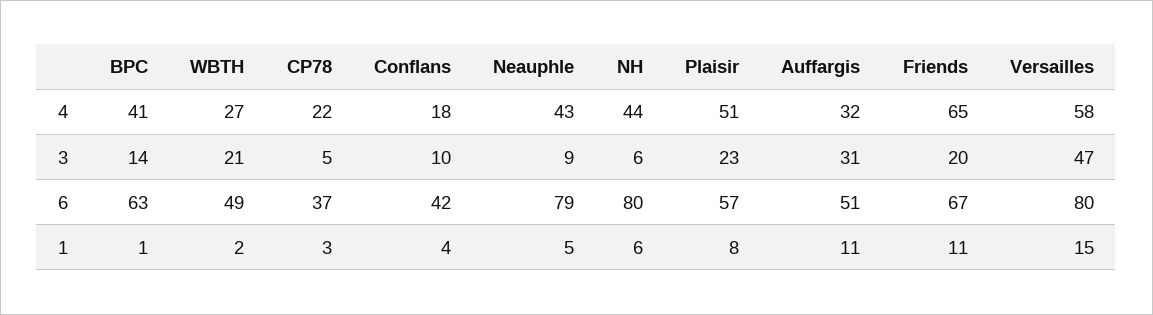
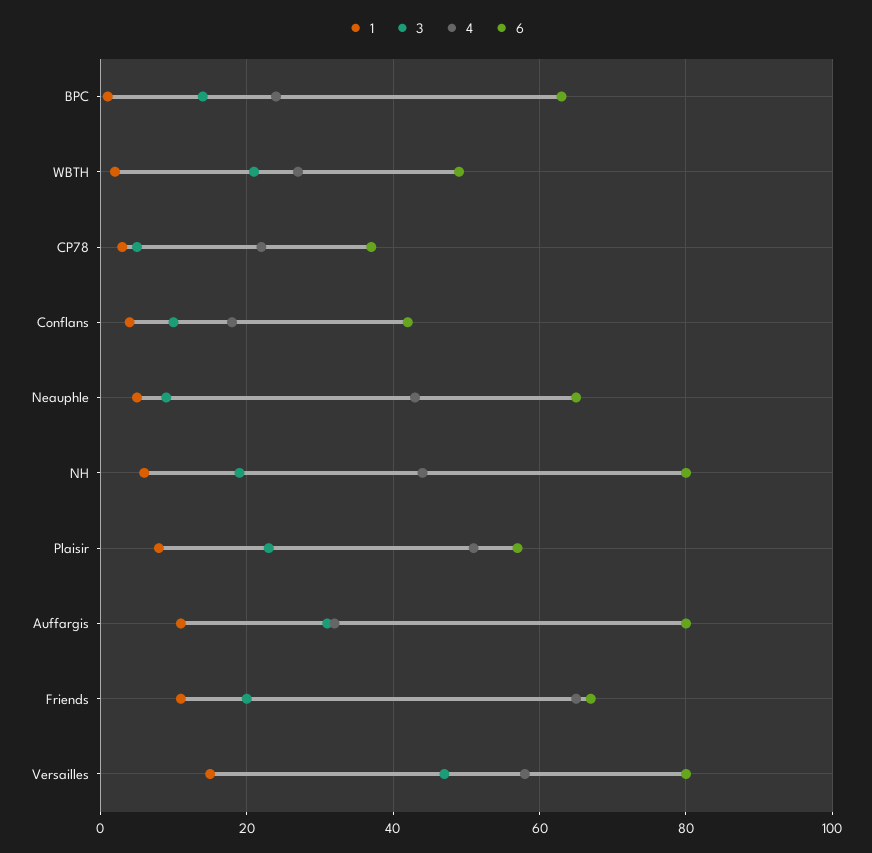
  {
    "4": {
-     "BPC": 41,
+     "BPC": 25,
      "WBTH": 27,
      "CP78": 22,
      "Conflans": 18,
      "Neauphle": 43,
      "NH": 44,
      "Plaisir": 51,
      "Auffargis": 32,
      "Friends": 65,
      "Versailles": 58
    },
    "3": {
      "BPC": 14,
      "WBTH": 21,
      "CP78": 5,
      "Conflans": 10,
      "Neauphle": 9,
-     "NH": 6,
+     "NH": 20,
      "Plaisir": 23,
      "Auffargis": 31,
      "Friends": 20,
      "Versailles": 47
    },
    "6": {
      "BPC": 63,
      "WBTH": 49,
      "CP78": 37,
      "Conflans": 42,
-     "Neauphle": 79,
+     "Neauphle": 65,
      "NH": 80,
      "Plaisir": 57,
-     "Auffargis": 51,
+     "Auffargis": 80,
      "Friends": 67,
      "Versailles": 80
    },
    "1": {
      "BPC": 1,
      "WBTH": 2,
      "CP78": 3,
      "Conflans": 4,
      "Neauphle": 5,
      "NH": 6,
      "Plaisir": 8,
      "Auffargis": 11,
      "Friends": 11,
      "Versailles": 15
    }
  }

